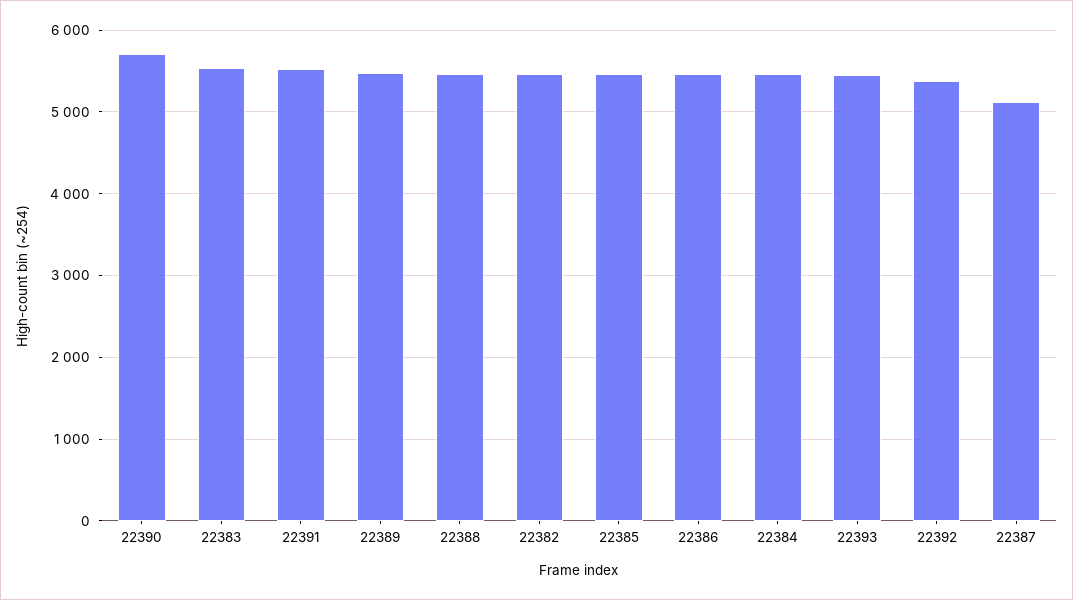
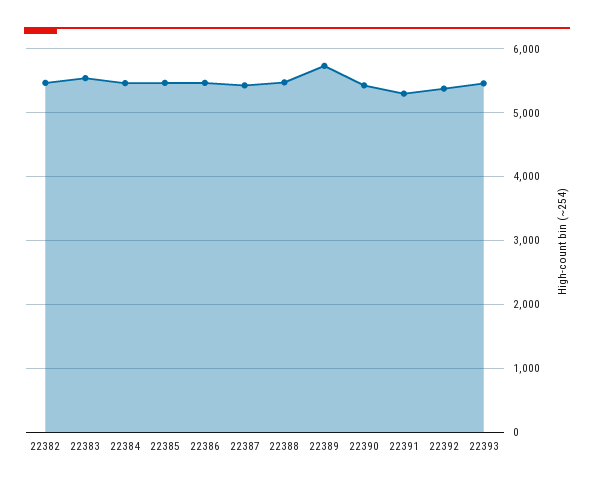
  {
-   "22390": 5700,
+   "22390": 5400,
    "22383": 5500,
-   "22391": 5500,
+   "22391": 5300,
-   "22389": 5500,
+   "22389": 5700,
    "22388": 5500,
    "22382": 5500,
    "22385": 5500,
    "22386": 5500,
    "22384": 5500,
    "22393": 5500,
    "22392": 5400,
-   "22387": 5100
+   "22387": 5400
  }

